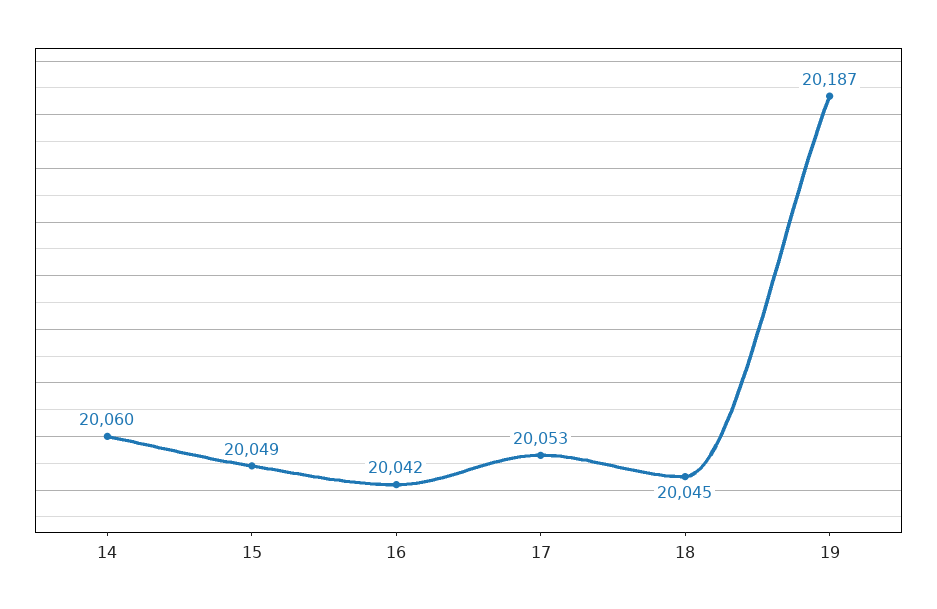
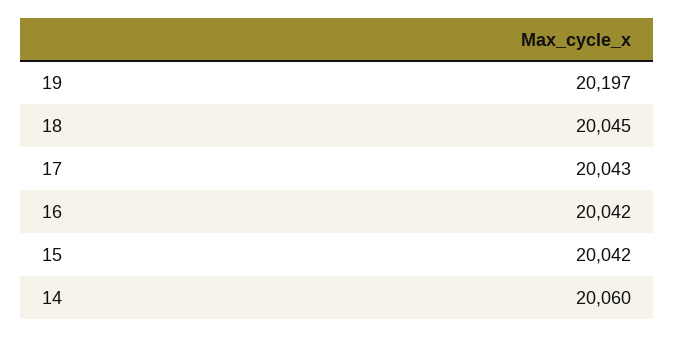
  {
    "14": 20060,
-   "15": 20049,
+   "15": 20042,
    "16": 20042,
-   "17": 20053,
+   "17": 20043,
    "18": 20045,
-   "19": 20187
+   "19": 20197
  }

